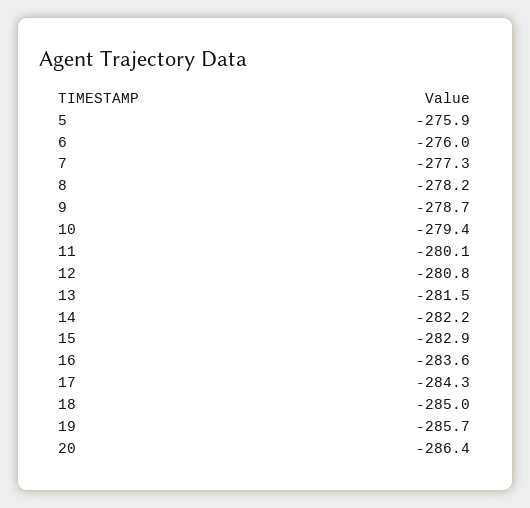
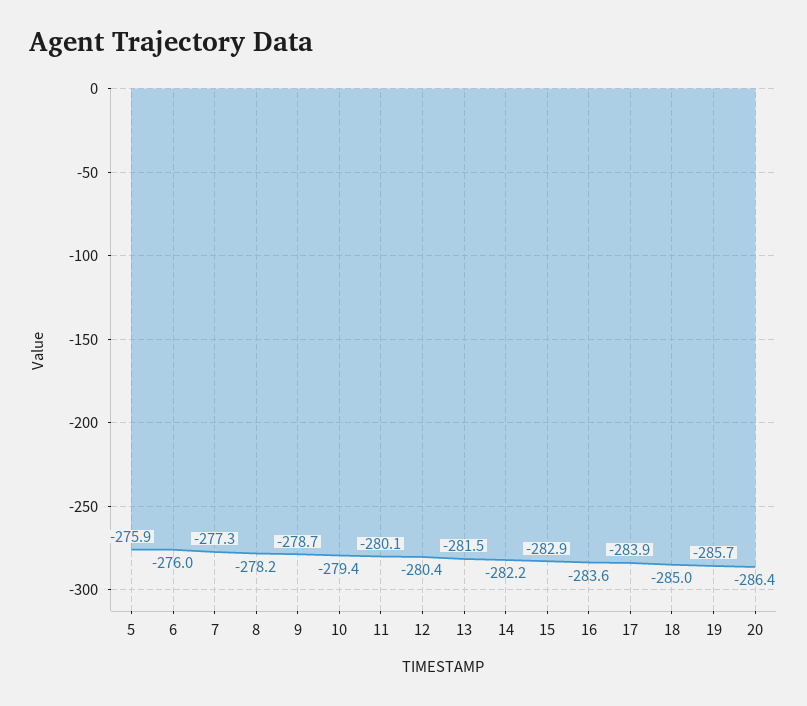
  {
    "5": -275.9,
    "6": -276,
    "7": -277.3,
    "8": -278.2,
    "9": -278.7,
    "10": -279.4,
    "11": -280.1,
-   "12": -280.8,
+   "12": -280.4,
    "13": -281.5,
    "14": -282.2,
    "15": -282.9,
    "16": -283.6,
-   "17": -284.3,
+   "17": -283.9,
    "18": -285,
    "19": -285.7,
    "20": -286.4
  }

